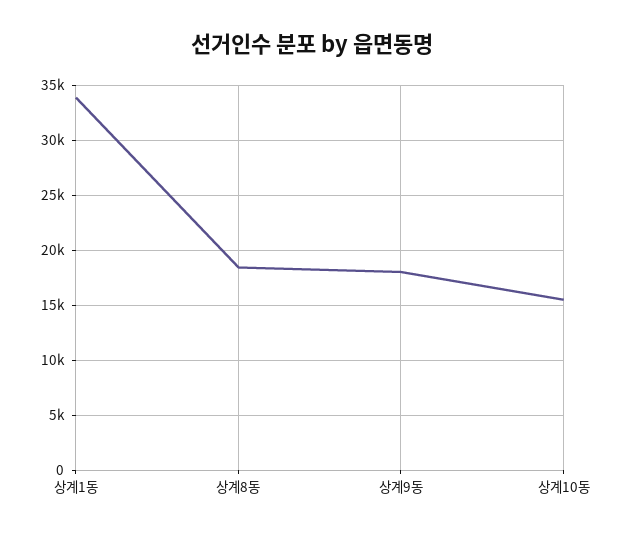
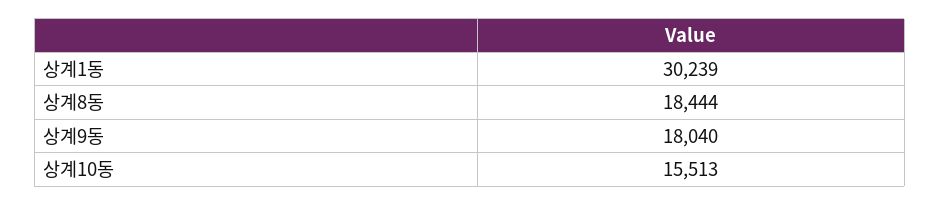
  {
-   "상계1동": 34000,
+   "상계1동": 30239,
    "상계8동": 18444,
    "상계9동": 18040,
    "상계10동": 15513
  }

